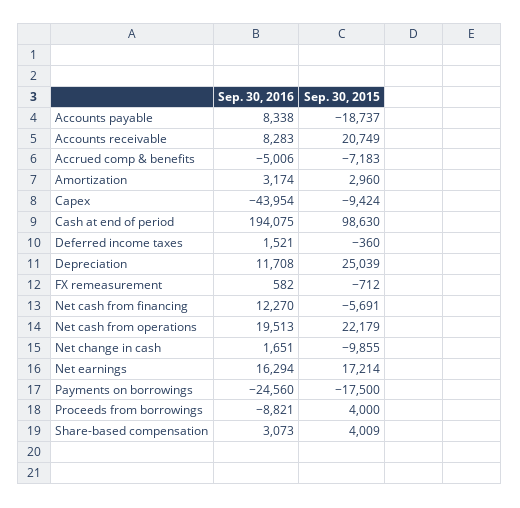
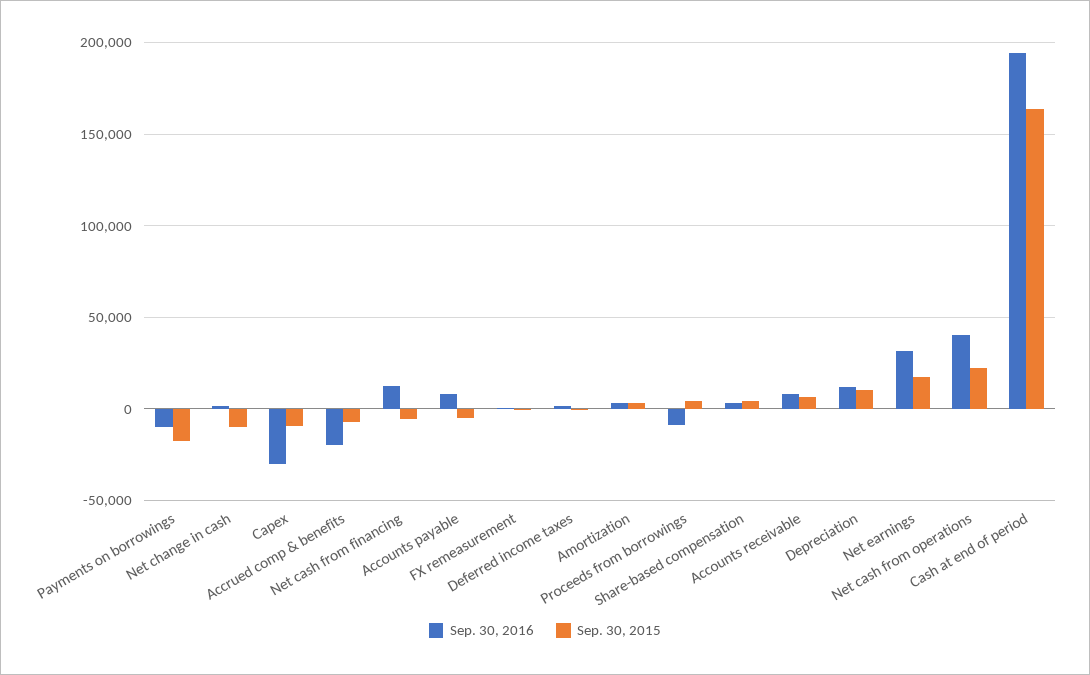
  {
    "Sep. 30, 2016": {
      "Accounts payable": 8338,
      "Accounts receivable": 8283,
-     "Accrued comp & benefits": -5006,
+     "Accrued comp & benefits": -20000,
      "Amortization": 3174,
-     "Capex": -43954,
+     "Capex": -30000,
      "Cash at end of period": 194075,
      "Deferred income taxes": 1521,
      "Depreciation": 11708,
      "FX remeasurement": 582,
      "Net cash from financing": 12270,
-     "Net cash from operations": 19513,
+     "Net cash from operations": 40000,
      "Net change in cash": 1651,
-     "Net earnings": 16294,
+     "Net earnings": 30000,
-     "Payments on borrowings": -24560,
+     "Payments on borrowings": -10000,
      "Proceeds from borrowings": -8821,
      "Share-based compensation": 3073
    },
    "Sep. 30, 2015": {
-     "Accounts payable": -18737,
+     "Accounts payable": -5000,
-     "Accounts receivable": 20749,
+     "Accounts receivable": 5000,
      "Accrued comp & benefits": -7183,
      "Amortization": 2960,
      "Capex": -9424,
-     "Cash at end of period": 98630,
+     "Cash at end of period": 165000,
      "Deferred income taxes": -360,
-     "Depreciation": 25039,
+     "Depreciation": 10000,
      "FX remeasurement": -712,
      "Net cash from financing": -5691,
      "Net cash from operations": 22179,
      "Net change in cash": -9855,
      "Net earnings": 17214,
      "Payments on borrowings": -17500,
      "Proceeds from borrowings": 4000,
      "Share-based compensation": 4009
    }
  }

